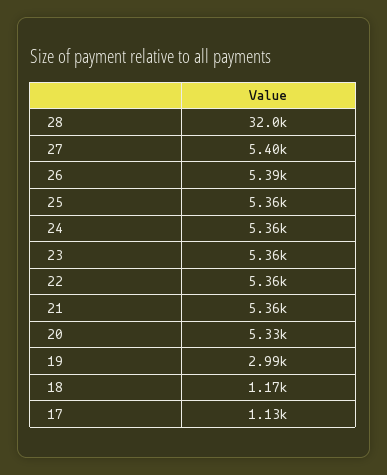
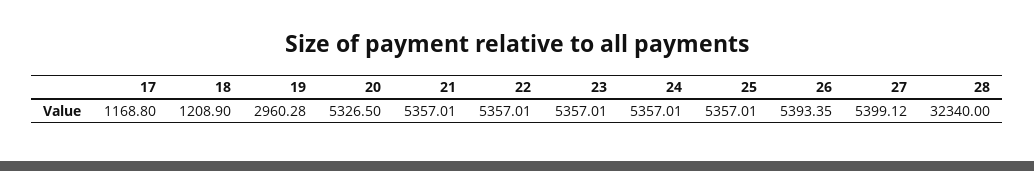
  {
-   "28": 32000,
+   "28": 32340,
    "27": 5399.12,
    "26": 5393.35,
    "25": 5357.01,
    "24": 5357.01,
    "23": 5357.01,
    "22": 5357.01,
    "21": 5357.01,
    "20": 5326.5,
-   "19": 2990,
+   "19": 2960.28,
-   "18": 1170,
+   "18": 1208.9,
-   "17": 1130
+   "17": 1168.8
  }

